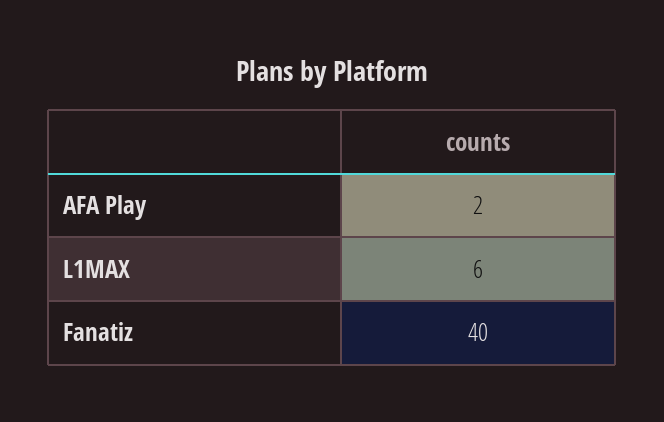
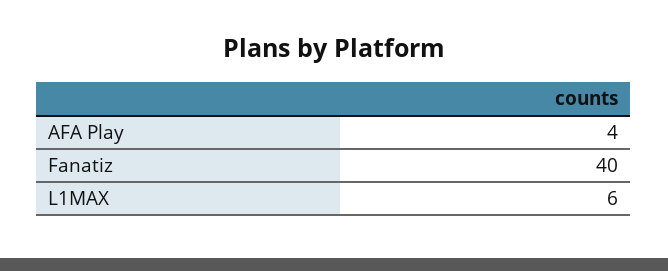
  {
-   "AFA Play": 2,
+   "AFA Play": 4,
    "L1MAX": 6,
    "Fanatiz": 40
  }

